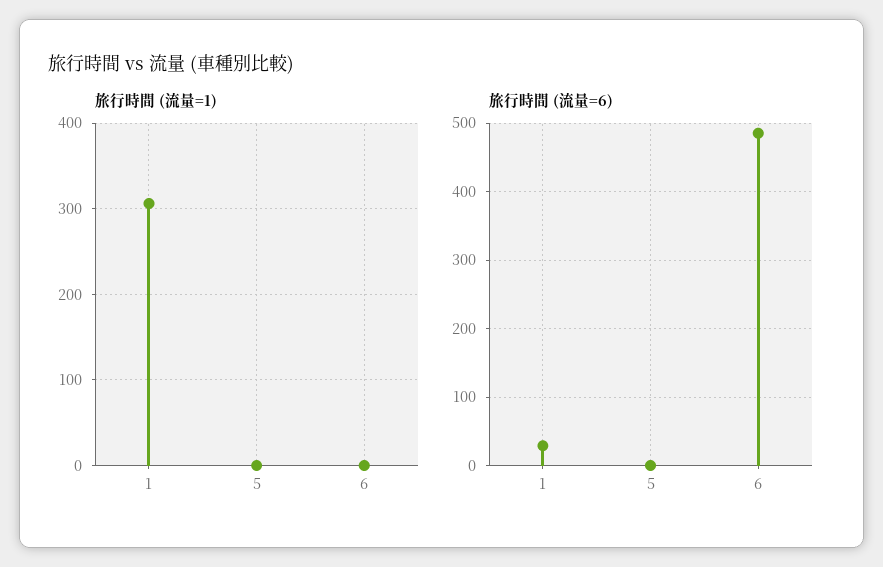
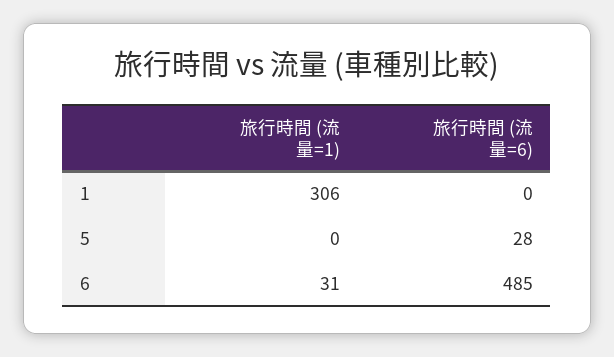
  {
    "旅行時間 (流量=1)": {
      "1": 306,
      "5": 0,
-     "6": 0
+     "6": 31
    },
    "旅行時間 (流量=6)": {
-     "1": 30,
+     "1": 0,
-     "5": 0,
+     "5": 28,
      "6": 485
    }
  }

